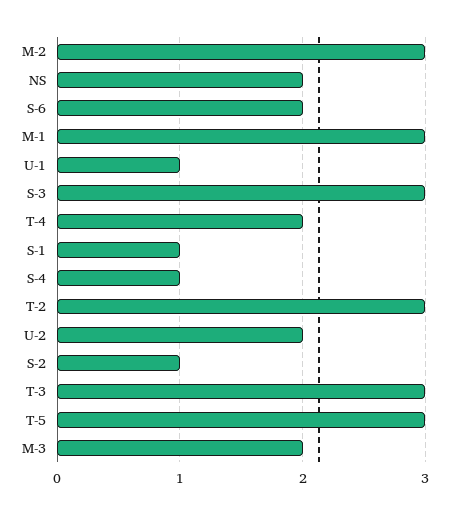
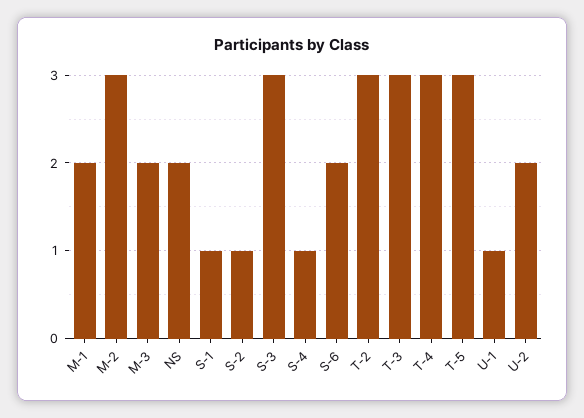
  {
    "M-2": 3,
    "NS": 2,
    "S-6": 2,
-   "M-1": 3,
+   "M-1": 2,
    "U-1": 1,
    "S-3": 3,
-   "T-4": 2,
+   "T-4": 3,
    "S-1": 1,
    "S-4": 1,
    "T-2": 3,
    "U-2": 2,
    "S-2": 1,
    "T-3": 3,
    "T-5": 3,
    "M-3": 2
  }

